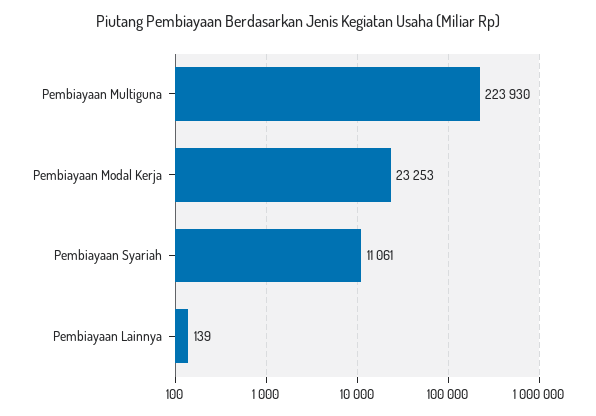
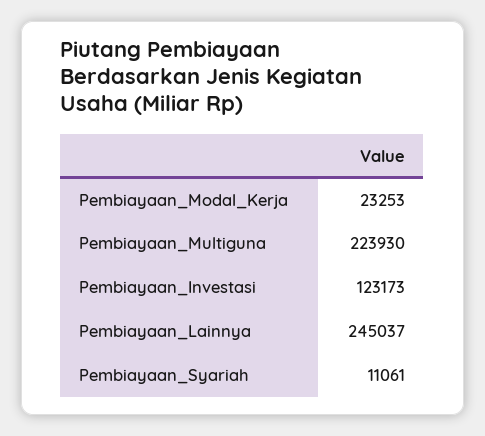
  {
    "Pembiayaan Multiguna": 223930,
    "Pembiayaan Modal Kerja": 23253,
    "Pembiayaan Syariah": 11061,
-   "Pembiayaan Lainnya": 139
+   "Pembiayaan Lainnya": 245037,
+   "Pembiayaan_Investasi": 123173
  }

